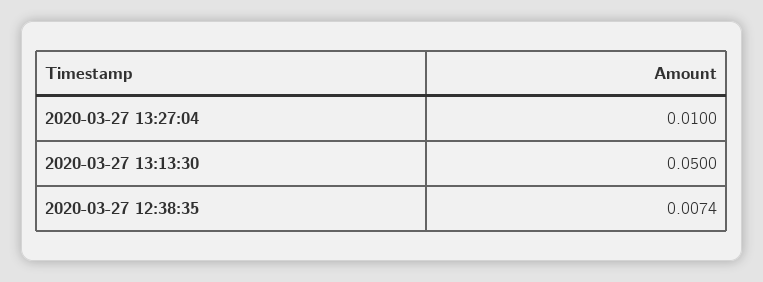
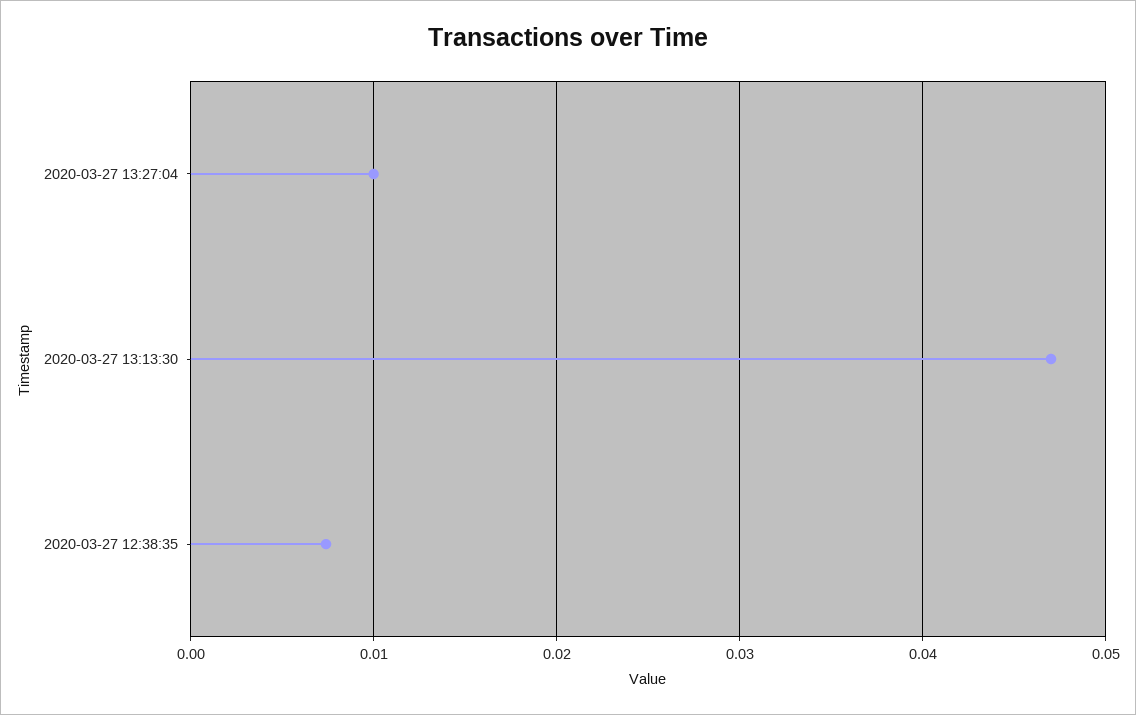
  {
    "2020-03-27 13:27:04": 0.01,
-   "2020-03-27 13:13:30": 0.05,
+   "2020-03-27 13:13:30": 0.047,
    "2020-03-27 12:38:35": 0.0074
  }

